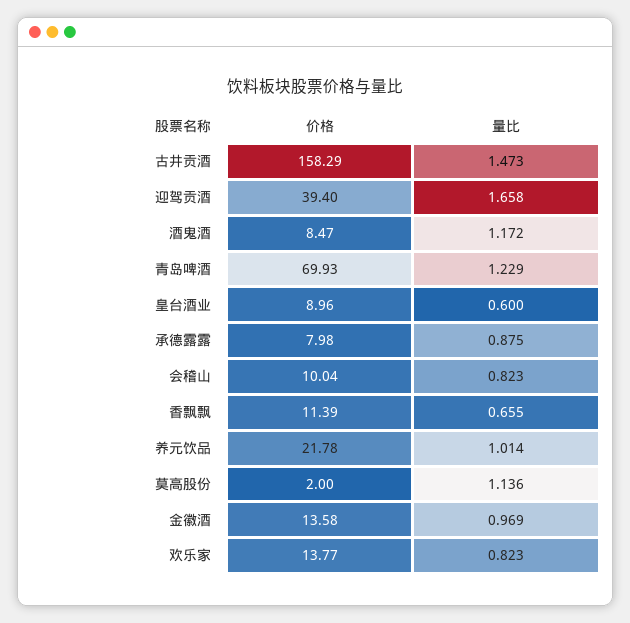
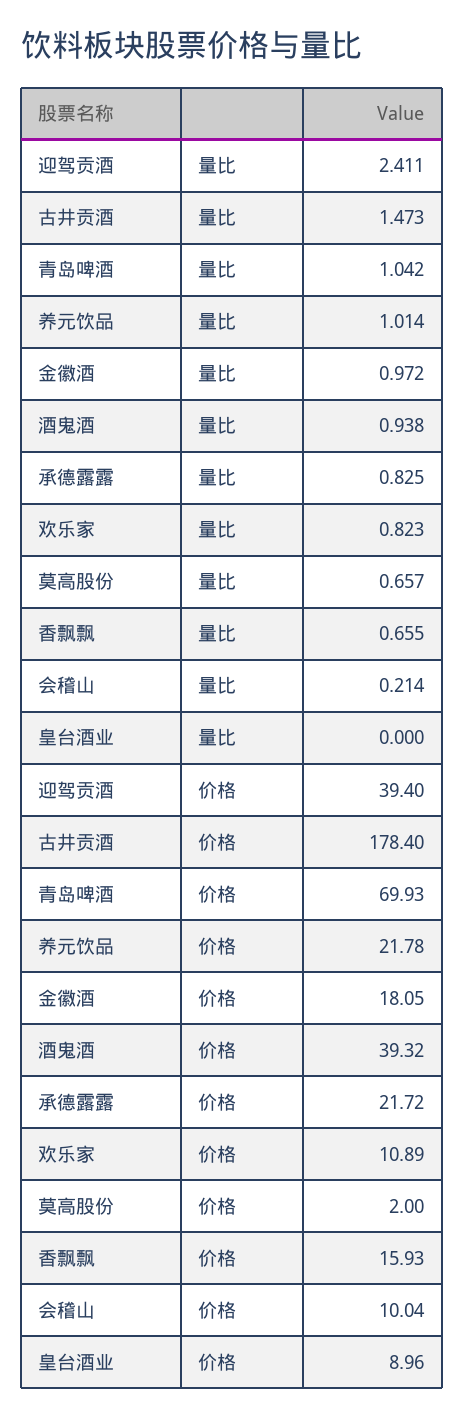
  {
    "价格": {
-     "古井贡酒": 158.29,
+     "古井贡酒": 178.4,
      "迎驾贡酒": 39.4,
-     "酒鬼酒": 8.47,
+     "酒鬼酒": 39.32,
      "青岛啤酒": 69.93,
      "皇台酒业": 8.96,
-     "承德露露": 7.98,
+     "承德露露": 21.72,
      "会稽山": 10.04,
-     "香飘飘": 11.39,
+     "香飘飘": 15.93,
      "养元饮品": 21.78,
      "莫高股份": 2,
-     "金徽酒": 13.58,
+     "金徽酒": 18.05,
-     "欢乐家": 13.77
+     "欢乐家": 10.89
    },
    "量比": {
      "古井贡酒": 1.473,
-     "迎驾贡酒": 1.658,
+     "迎驾贡酒": 2.411,
-     "酒鬼酒": 1.172,
+     "酒鬼酒": 0.938,
-     "青岛啤酒": 1.229,
+     "青岛啤酒": 1.042,
-     "皇台酒业": 0.6,
+     "皇台酒业": 0,
-     "承德露露": 0.875,
+     "承德露露": 0.825,
-     "会稽山": 0.823,
+     "会稽山": 0.214,
      "香飘飘": 0.655,
      "养元饮品": 1.014,
-     "莫高股份": 1.136,
+     "莫高股份": 0.657,
-     "金徽酒": 0.969,
+     "金徽酒": 0.972,
      "欢乐家": 0.823
    }
  }

